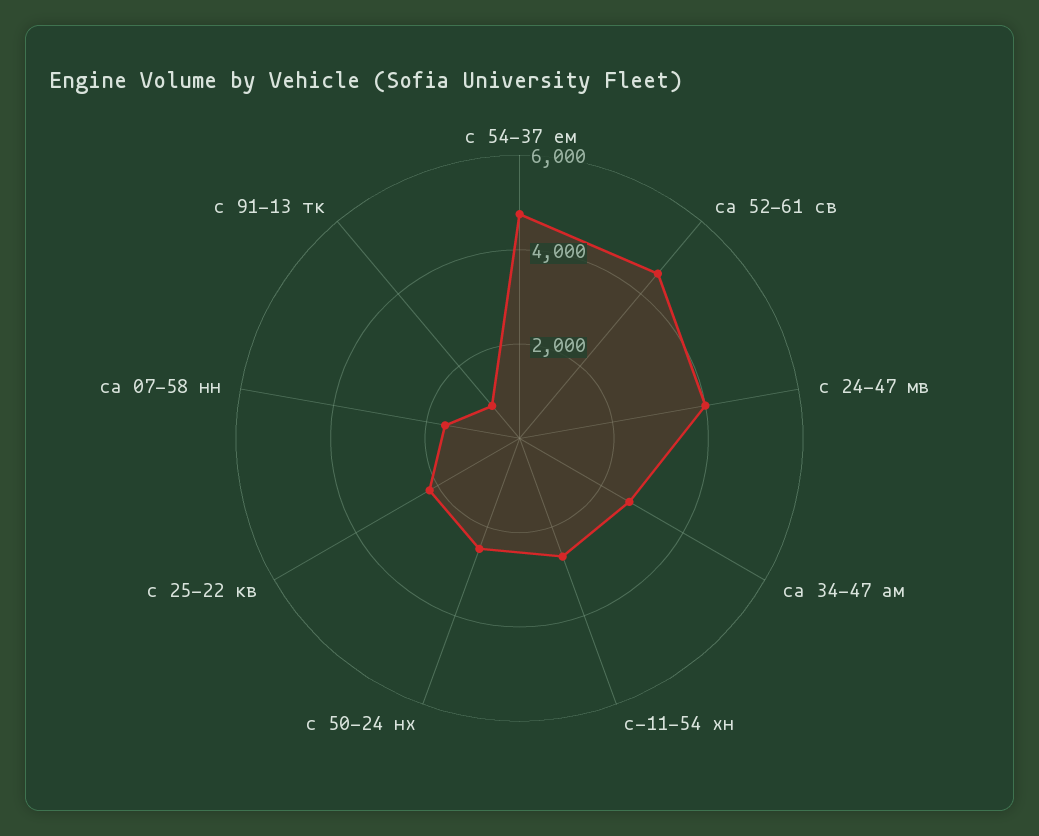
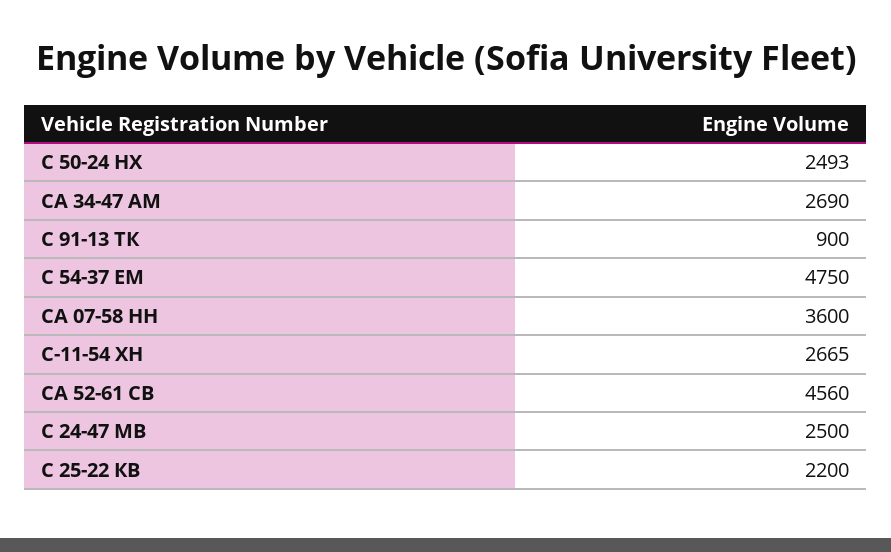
  {
    "с 54-37 ем": 4750,
    "са 52-61 св": 4560,
-   "с 24-47 мв": 4000,
+   "с 24-47 мв": 2500,
    "са 34-47 ам": 2690,
    "с-11-54 хн": 2665,
    "с 50-24 нх": 2493,
    "с 25-22 кв": 2200,
-   "са 07-58 нн": 1500,
+   "са 07-58 нн": 3600,
    "с 91-13 тк": 900
  }

